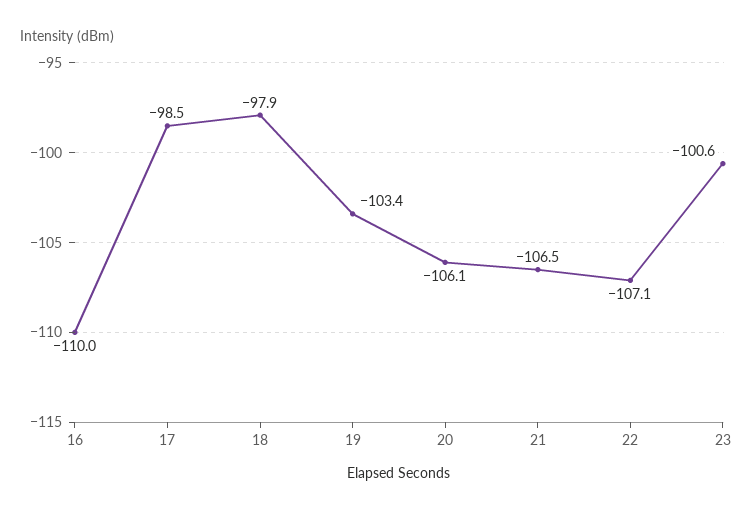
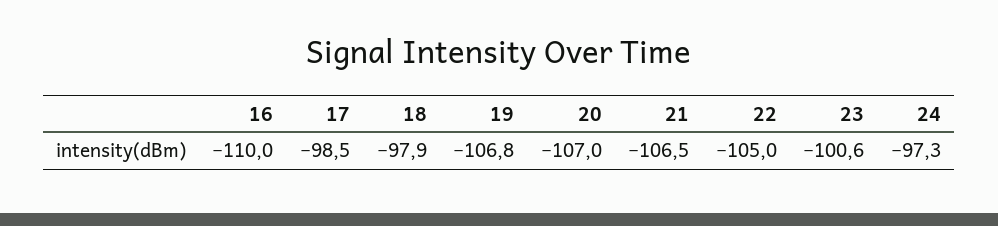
  {
    "16": -110,
    "17": -98.5,
    "18": -97.9,
-   "19": -103.4,
+   "19": -106.8,
-   "20": -106.1,
+   "20": -107,
    "21": -106.5,
-   "22": -107.1,
+   "22": -105,
-   "23": -100.6
+   "23": -100.6,
+   "24": -97.3
  }

